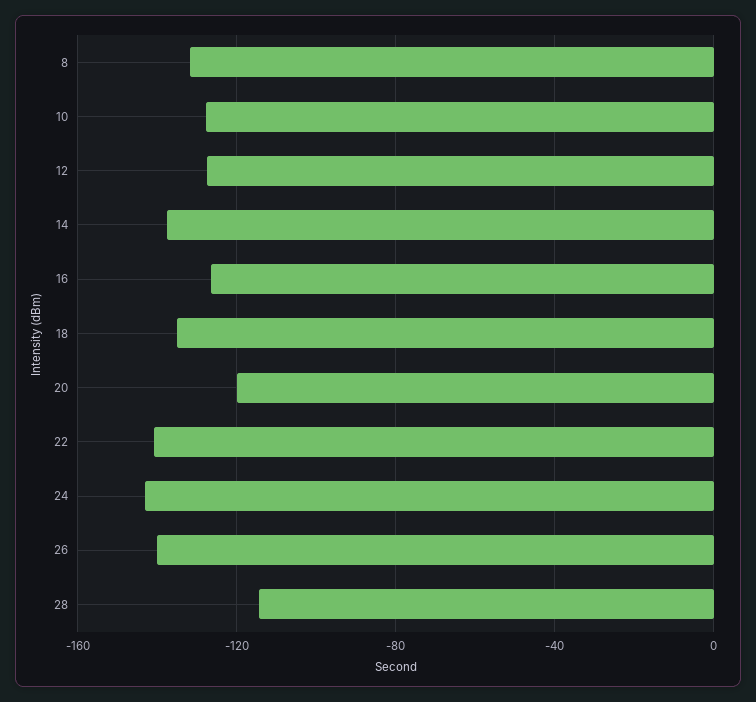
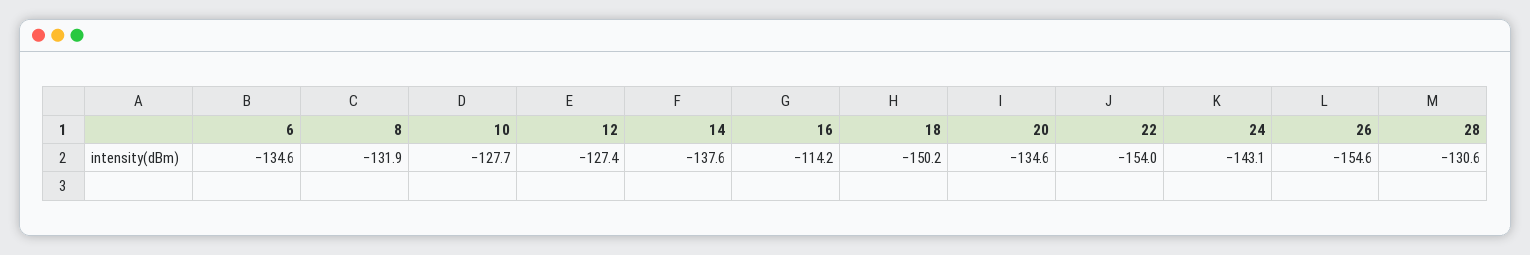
  {
    "8": -131.9,
    "10": -127.7,
    "12": -127.4,
    "14": -137.6,
-   "16": -125,
+   "16": -114.2,
-   "18": -135,
+   "18": -150.2,
-   "20": -120,
+   "20": -134.6,
-   "22": -140,
+   "22": -154,
    "24": -143.1,
-   "26": -140,
+   "26": -154.6,
-   "28": -115
+   "28": -130.6,
+   "6": -134.6
  }

